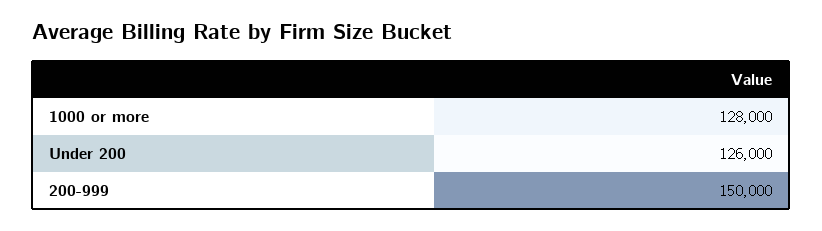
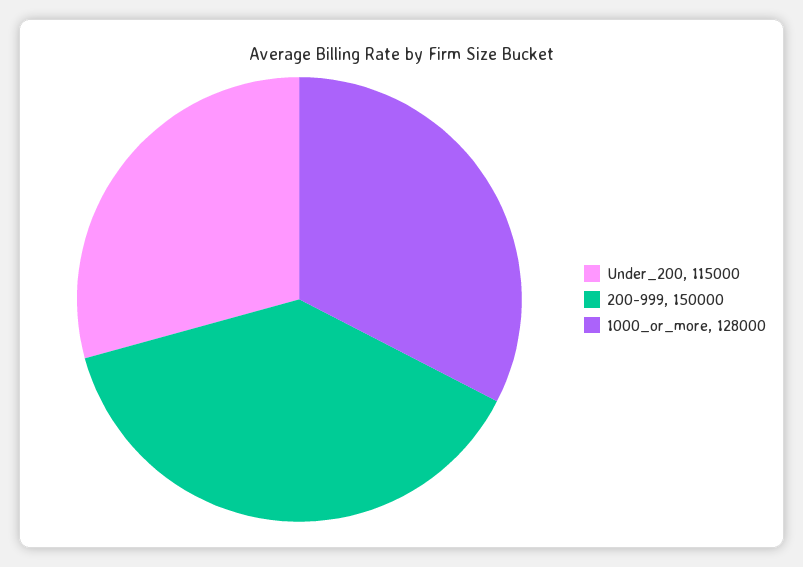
  {
    "1000 or more": 128000,
-   "Under 200": 126000,
+   "Under 200": 115000,
    "200-999": 150000
  }

